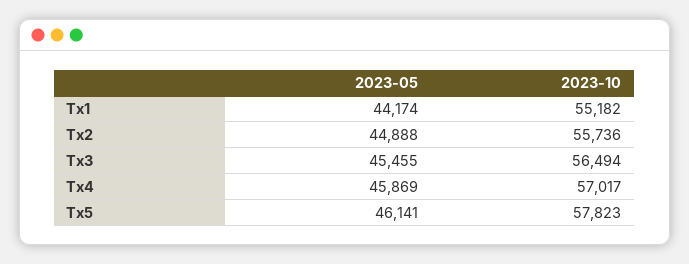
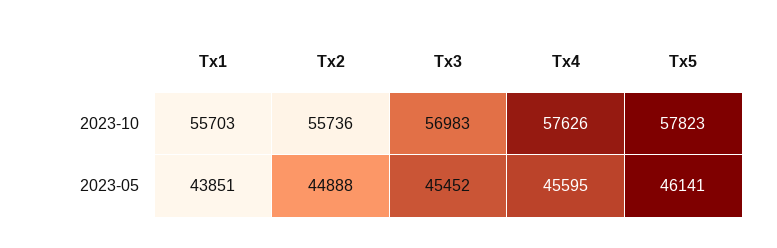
  {
    "2023-05": {
-     "Tx1": 44174,
+     "Tx1": 43851,
      "Tx2": 44888,
-     "Tx3": 45455,
+     "Tx3": 45452,
-     "Tx4": 45869,
+     "Tx4": 45595,
      "Tx5": 46141
    },
    "2023-10": {
-     "Tx1": 55182,
+     "Tx1": 55703,
      "Tx2": 55736,
-     "Tx3": 56494,
+     "Tx3": 56983,
-     "Tx4": 57017,
+     "Tx4": 57626,
      "Tx5": 57823
    }
  }

